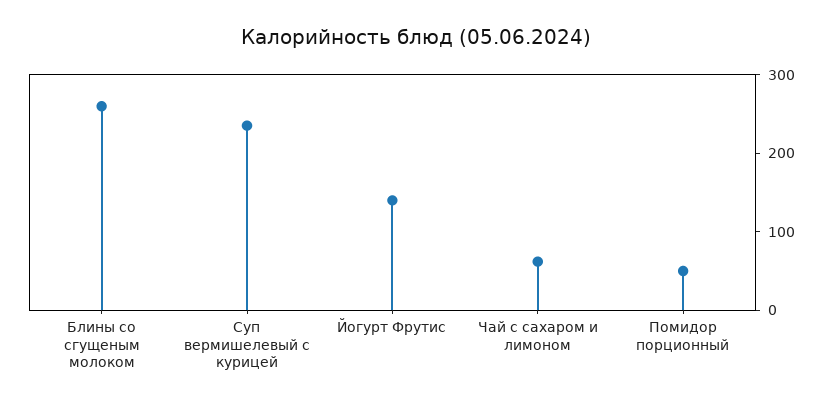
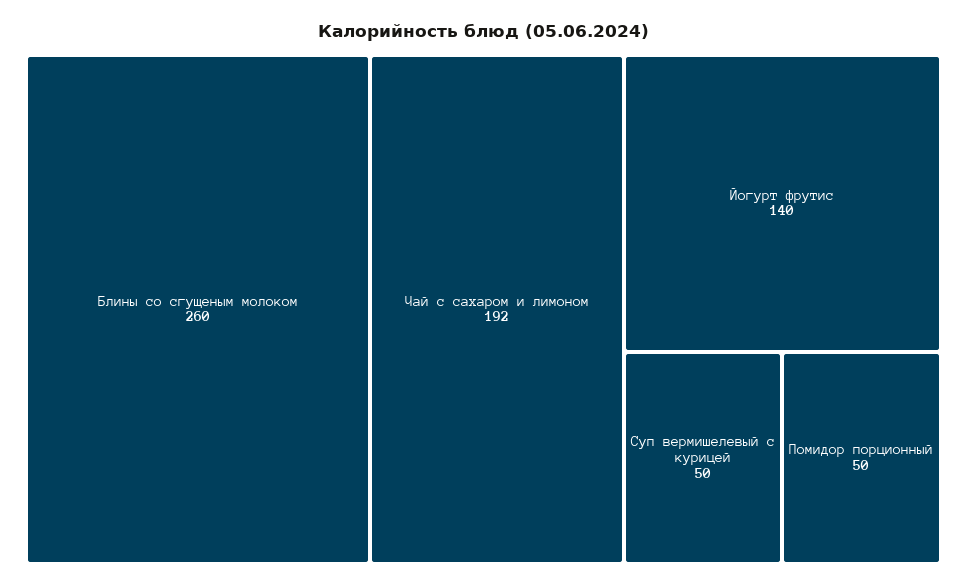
  {
    "Блины со сгущеным молоком": 260,
-   "Суп вермишелевый с курицей": 240,
+   "Суп вермишелевый с курицей": 50,
    "Йогурт Фрутис": 140,
-   "Чай с сахаром и лимоном": 60,
+   "Чай с сахаром и лимоном": 192,
    "Помидор порционный": 50
  }

